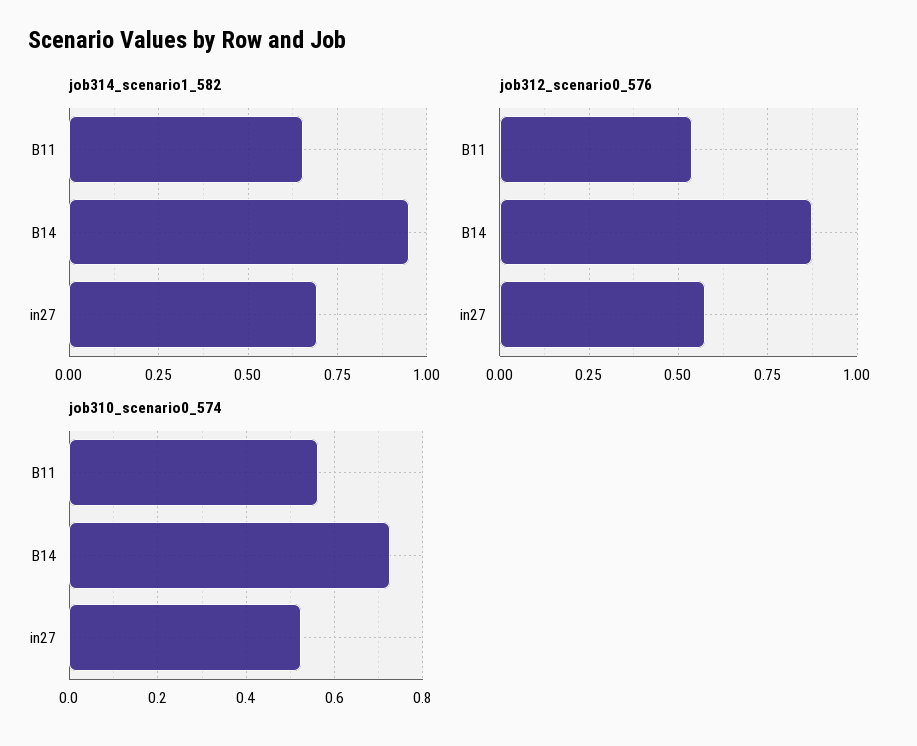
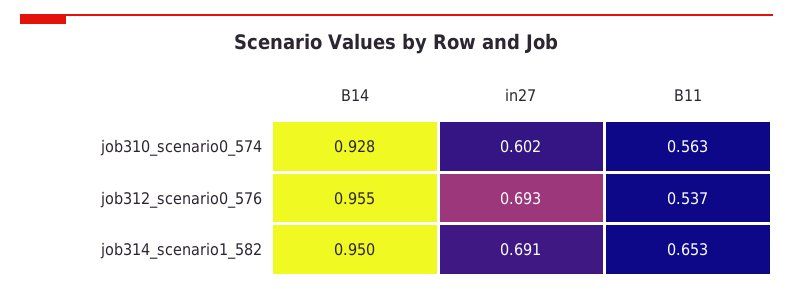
  {
    "job314_scenario1_582": {
      "B11": 0.653,
      "B14": 0.95,
      "in27": 0.691
    },
    "job312_scenario0_576": {
      "B11": 0.537,
-     "B14": 0.875,
+     "B14": 0.955,
-     "in27": 0.575
+     "in27": 0.693
    },
    "job310_scenario0_574": {
      "B11": 0.563,
-     "B14": 0.72,
+     "B14": 0.928,
-     "in27": 0.52
+     "in27": 0.602
    }
  }

